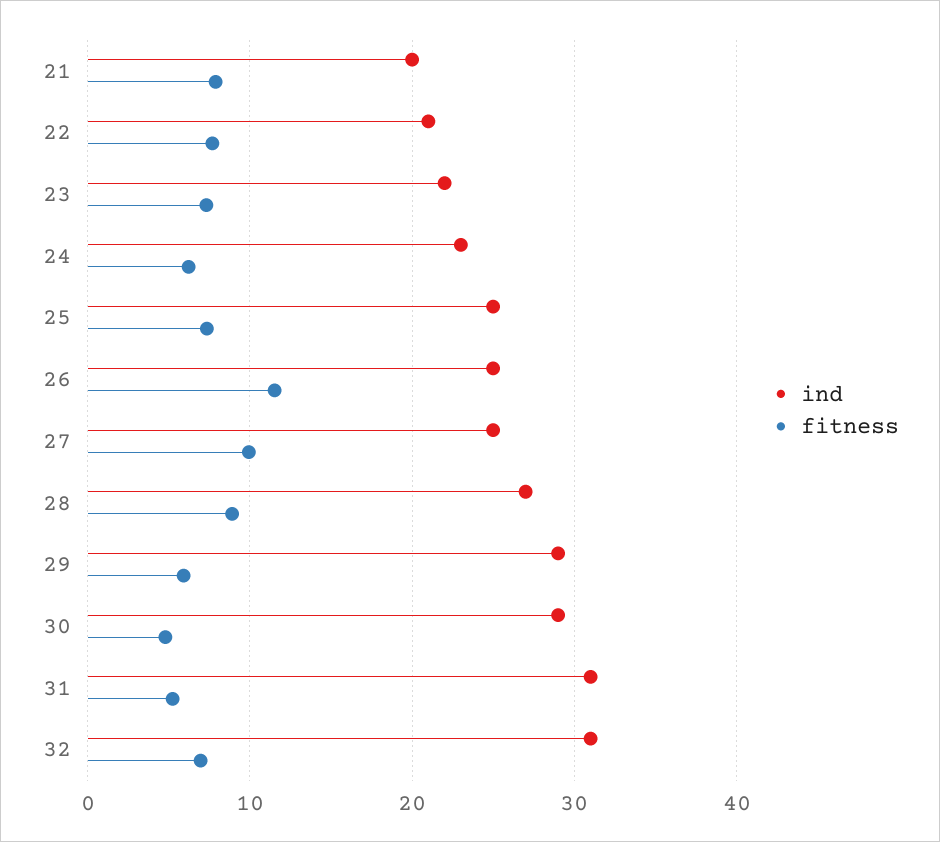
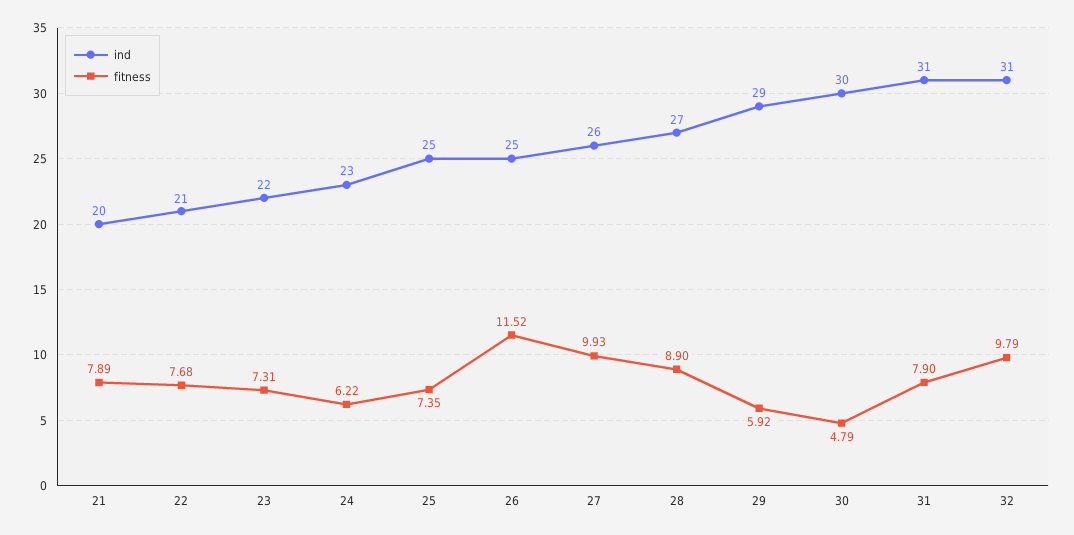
  {
    "ind": {
      "21": 20,
      "22": 21,
      "23": 22,
      "24": 23,
      "25": 25,
      "26": 25,
-     "27": 25,
+     "27": 26,
      "28": 27,
      "29": 29,
-     "30": 29,
+     "30": 30,
      "31": 31,
      "32": 31
    },
    "fitness": {
      "21": 7.89,
      "22": 7.68,
      "23": 7.31,
      "24": 6.22,
      "25": 7.35,
      "26": 11.52,
      "27": 9.93,
      "28": 8.9,
      "29": 5.92,
      "30": 4.79,
-     "31": 5,
+     "31": 7.9,
-     "32": 7
+     "32": 9.79
    }
  }

